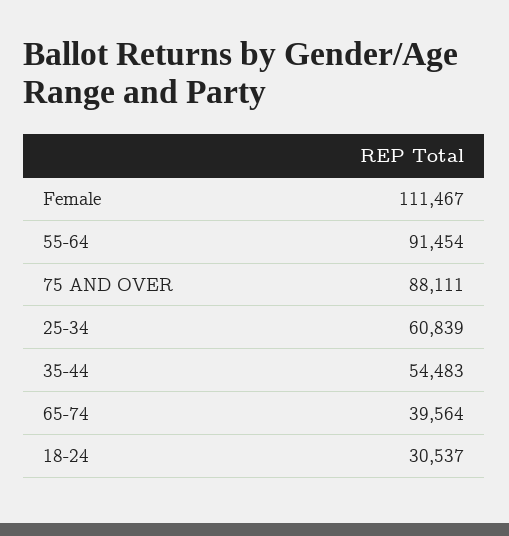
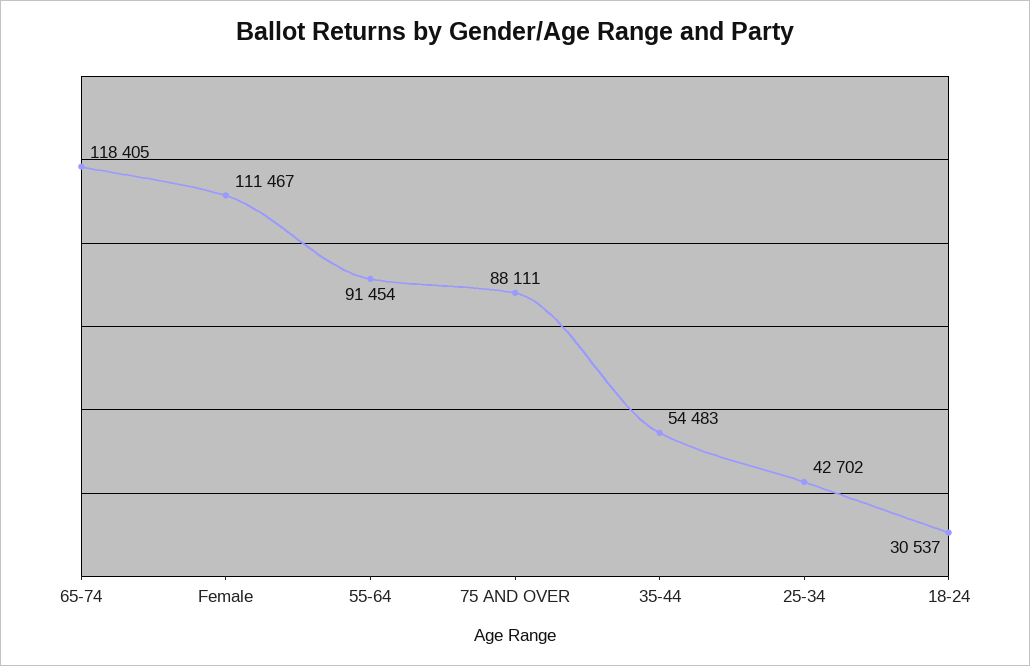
  {
    "Female": 111467,
    "55-64": 91454,
    "75 AND OVER": 88111,
-   "25-34": 60839,
+   "25-34": 42702,
    "35-44": 54483,
-   "65-74": 39564,
+   "65-74": 118405,
    "18-24": 30537
  }

